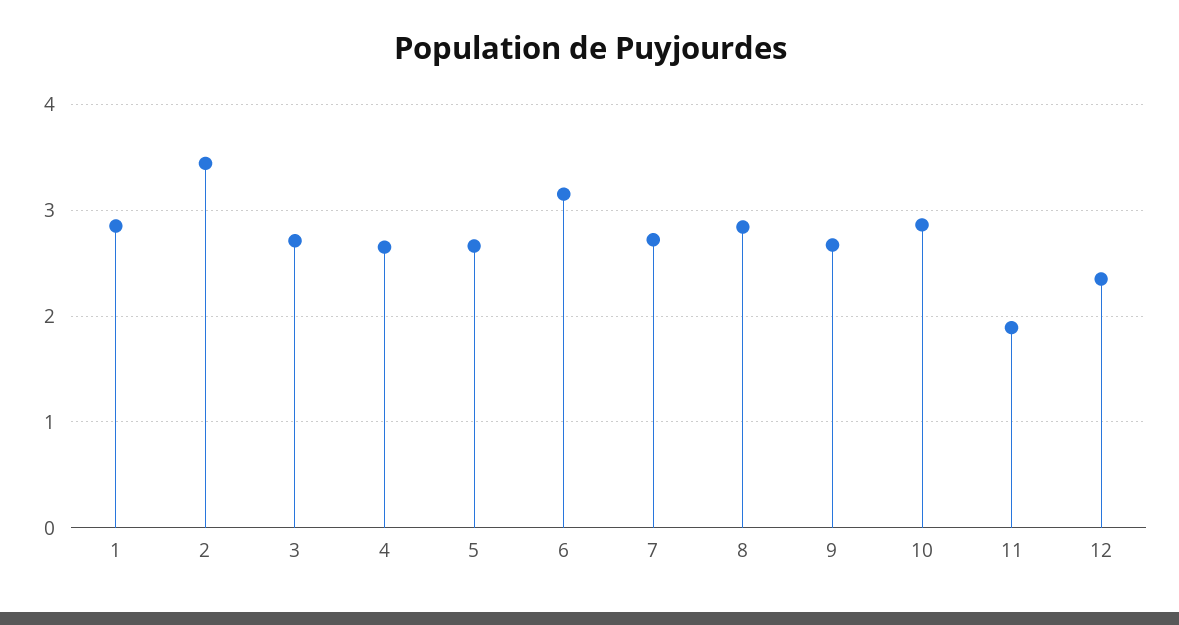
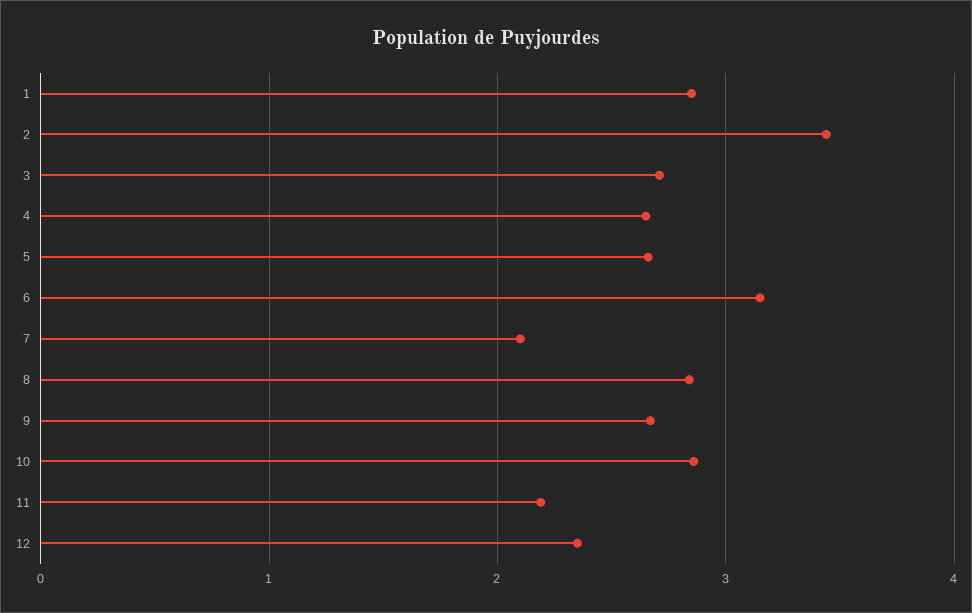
  {
    "1": 2.9,
    "2": 3.4,
    "3": 2.7,
    "4": 2.7,
    "5": 2.7,
    "6": 3.2,
-   "7": 2.7,
+   "7": 2.1,
    "8": 2.8,
    "9": 2.7,
    "10": 2.9,
-   "11": 1.9,
+   "11": 2.2,
    "12": 2.4
  }

